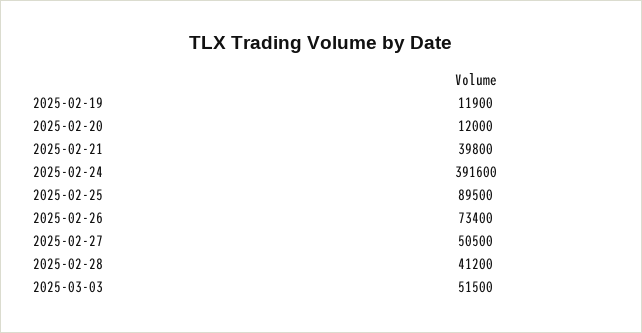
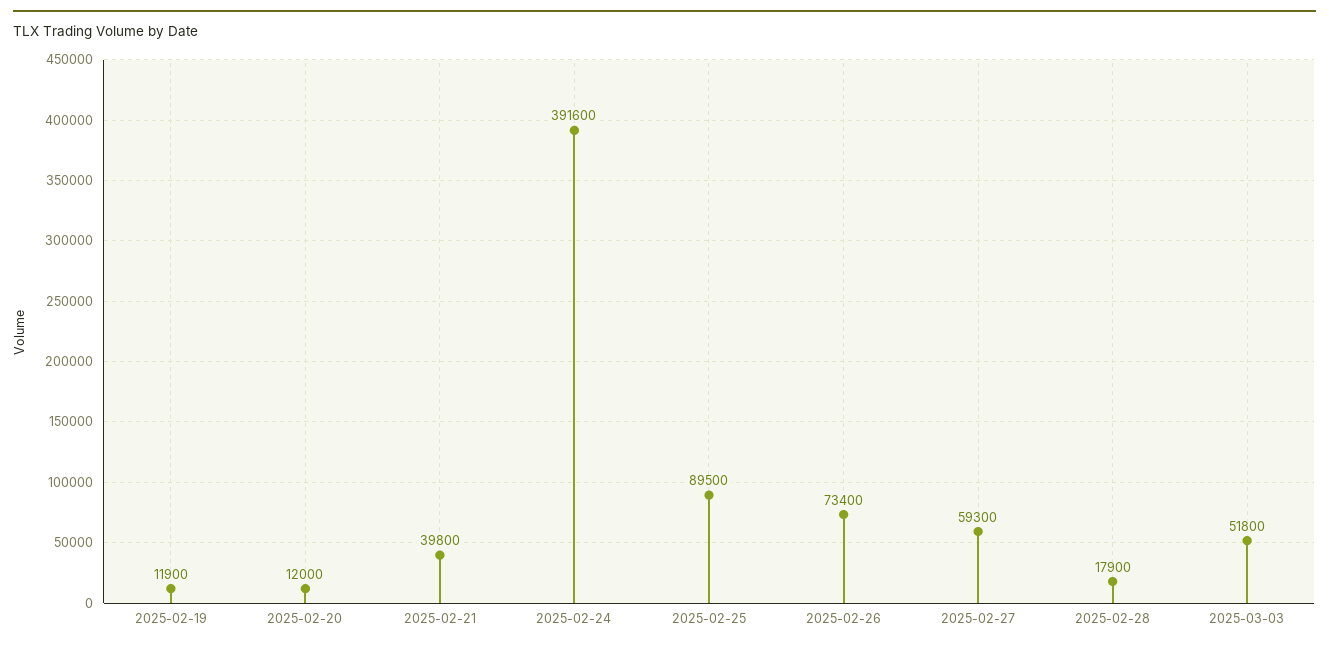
  {
    "2025-02-19": 11900,
    "2025-02-20": 12000,
    "2025-02-21": 39800,
    "2025-02-24": 391600,
    "2025-02-25": 89500,
    "2025-02-26": 73400,
-   "2025-02-27": 50500,
+   "2025-02-27": 59300,
-   "2025-02-28": 41200,
+   "2025-02-28": 17900,
-   "2025-03-03": 51500
+   "2025-03-03": 51800
  }

